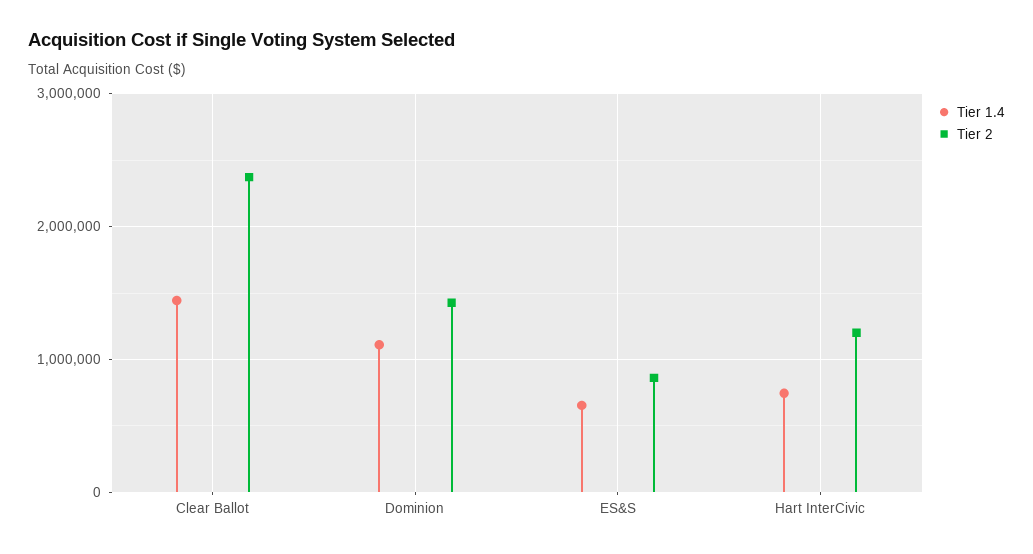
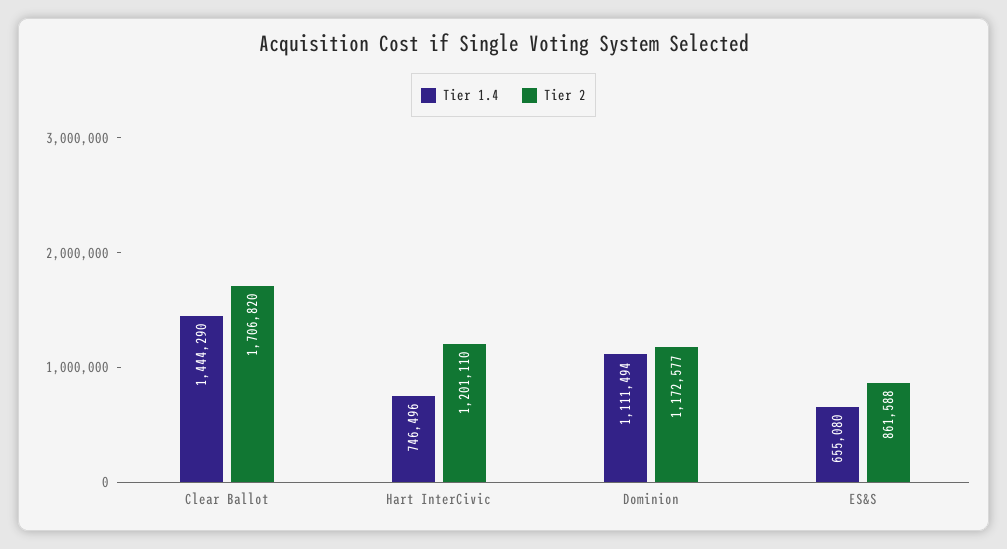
  {
    "Tier 1.4": {
      "Clear Ballot": 1444290,
      "Dominion": 1111494,
      "ES&S": 655080,
      "Hart InterCivic": 746496
    },
    "Tier 2": {
-     "Clear Ballot": 2400000,
+     "Clear Ballot": 1706820,
-     "Dominion": 1400000,
+     "Dominion": 1172577,
      "ES&S": 861588,
      "Hart InterCivic": 1201110
    }
  }

